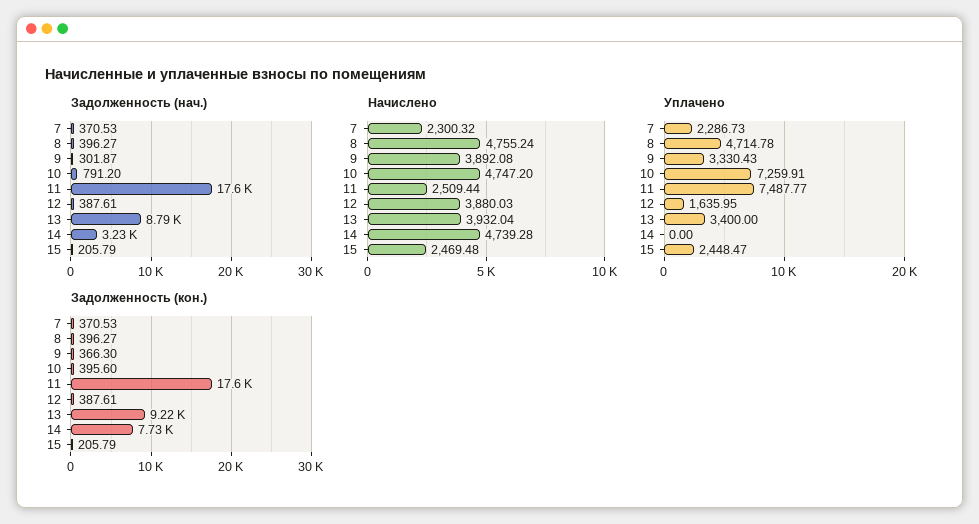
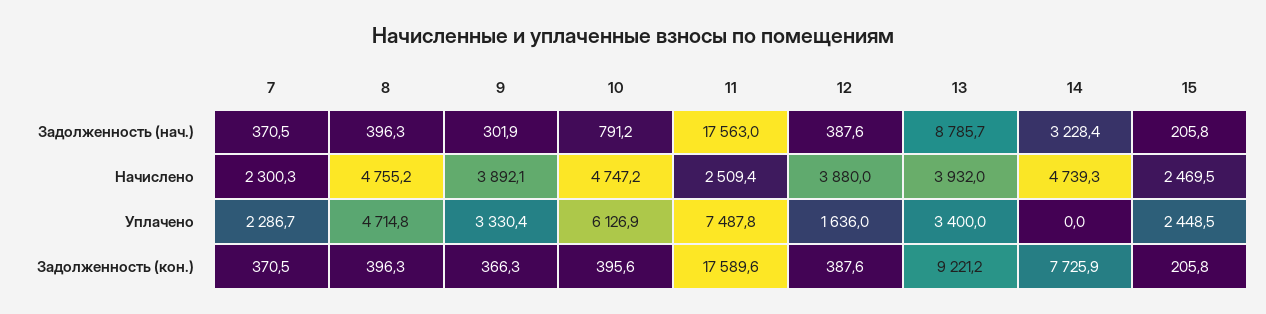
  {
    "Задолженность (нач.)": {
      "7": 370.53,
      "8": 396.27,
      "9": 301.87,
      "10": 791.2,
      "11": 17563,
      "12": 387.61,
      "13": 8785.7,
      "14": 3228.4,
      "15": 205.79
    },
    "Начислено": {
      "7": 2300.32,
      "8": 4755.24,
      "9": 3892.08,
      "10": 4747.2,
      "11": 2509.44,
      "12": 3880.03,
      "13": 3932.04,
      "14": 4739.28,
      "15": 2469.48
    },
    "Уплачено": {
      "7": 2286.73,
      "8": 4714.78,
      "9": 3330.43,
-     "10": 7259.91,
+     "10": 6126.9,
      "11": 7487.77,
      "12": 1635.95,
      "13": 3400,
      "14": 0,
      "15": 2448.47
    },
    "Задолженность (кон.)": {
      "7": 370.53,
      "8": 396.27,
      "9": 366.3,
      "10": 395.6,
      "11": 17589.6,
      "12": 387.61,
      "13": 9221.2,
      "14": 7725.9,
      "15": 205.79
    }
  }

